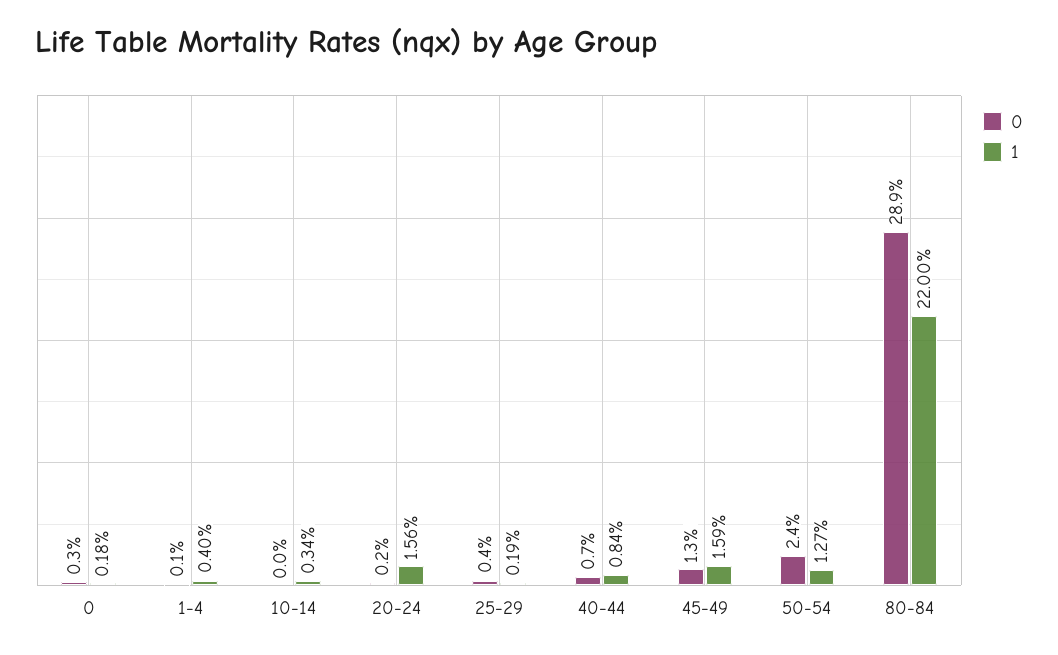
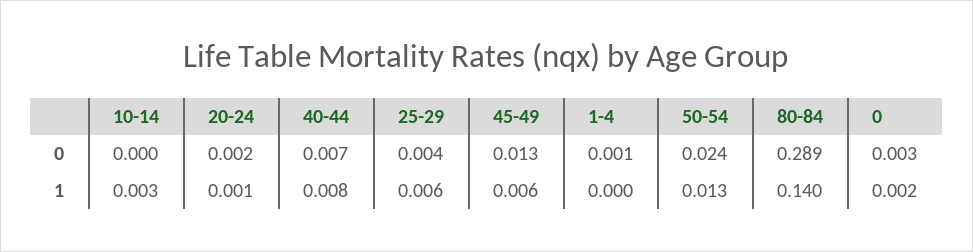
  {
    "0": {
      "0": 0.003,
      "1-4": 0.001,
      "10-14": 0,
      "20-24": 0.002,
      "25-29": 0.004,
      "40-44": 0.007,
      "45-49": 0.013,
      "50-54": 0.024,
      "80-84": 0.289
    },
    "1": {
      "0": 0.0018,
-     "1-4": 0.004,
+     "1-4": 0,
      "10-14": 0.0034,
-     "20-24": 0.0156,
+     "20-24": 0.001,
-     "25-29": 0.0019,
+     "25-29": 0.006,
      "40-44": 0.0084,
-     "45-49": 0.0159,
+     "45-49": 0.006,
      "50-54": 0.0127,
-     "80-84": 0.22
+     "80-84": 0.14
    }
  }

